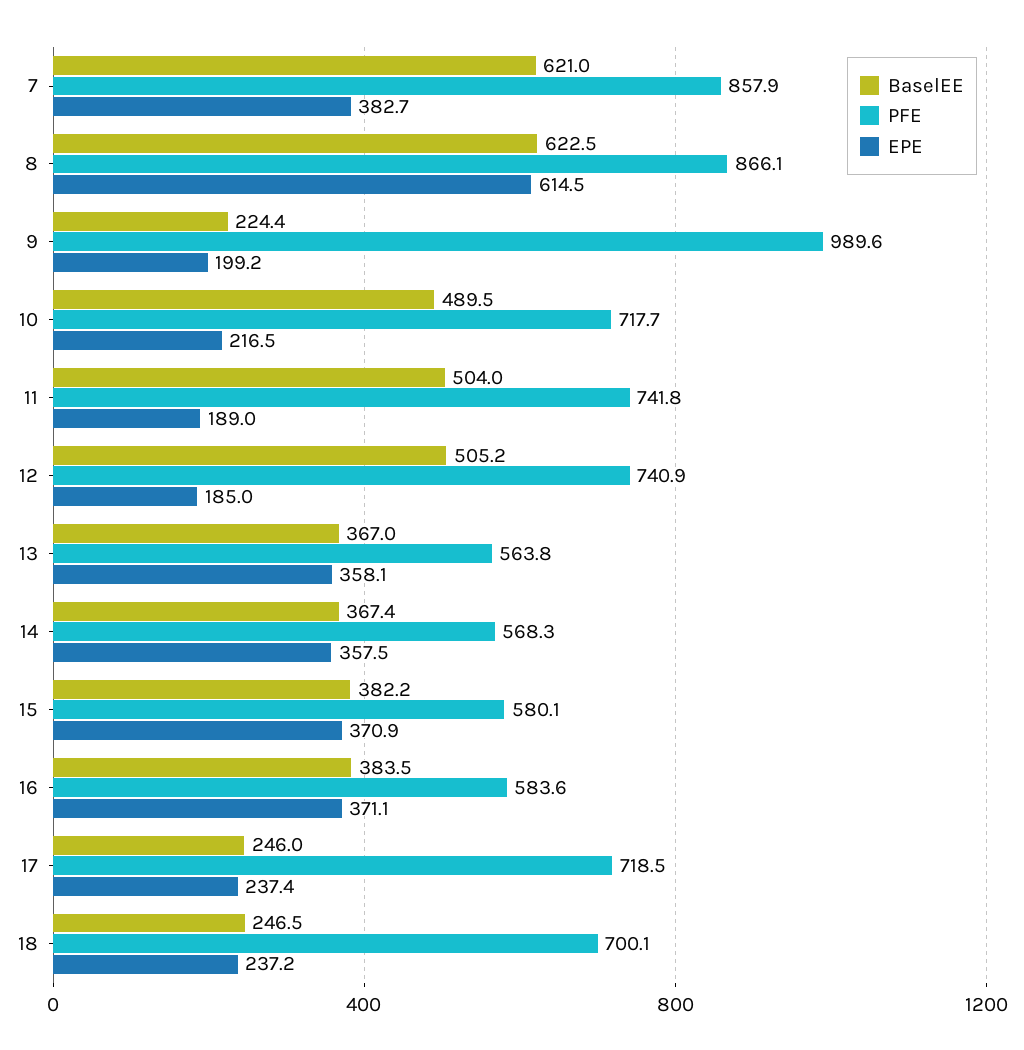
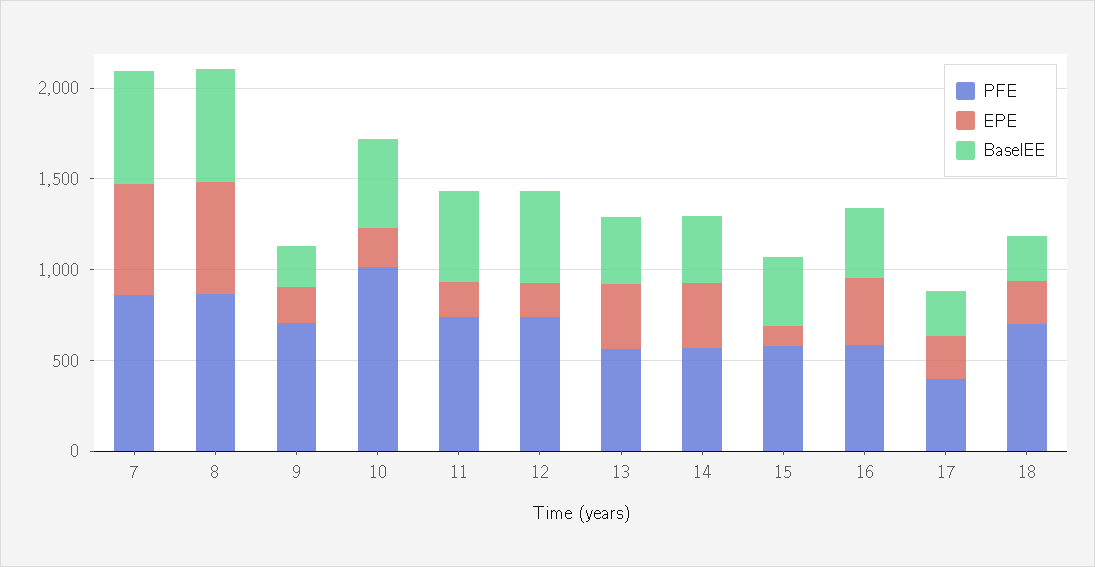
  {
    "BaselEE": {
      "7": 621,
      "8": 622.5,
      "9": 224.4,
      "10": 489.5,
      "11": 504,
      "12": 505.2,
      "13": 367,
      "14": 367.4,
      "15": 382.2,
      "16": 383.5,
      "17": 246,
      "18": 246.5
    },
    "PFE": {
      "7": 857.9,
      "8": 866.1,
-     "9": 989.6,
+     "9": 700,
-     "10": 717.7,
+     "10": 1000,
      "11": 741.8,
      "12": 740.9,
      "13": 563.8,
      "14": 568.3,
      "15": 580.1,
      "16": 583.6,
-     "17": 718.5,
+     "17": 400,
      "18": 700.1
    },
    "EPE": {
-     "7": 382.7,
+     "7": 600,
      "8": 614.5,
      "9": 199.2,
      "10": 216.5,
      "11": 189,
      "12": 185,
      "13": 358.1,
      "14": 357.5,
-     "15": 370.9,
+     "15": 100,
      "16": 371.1,
      "17": 237.4,
      "18": 237.2
    }
  }

